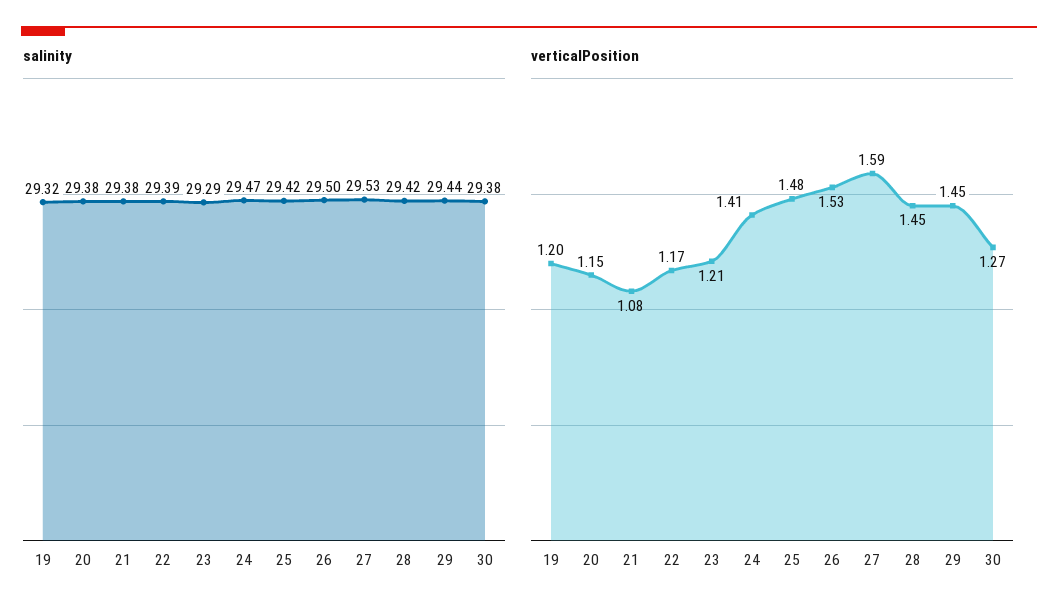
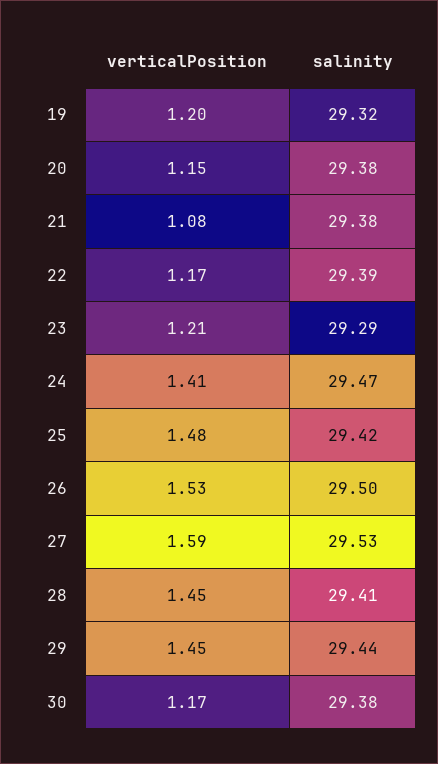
  {
    "salinity": {
      "19": 29.32,
      "20": 29.38,
      "21": 29.38,
      "22": 29.39,
      "23": 29.29,
      "24": 29.47,
      "25": 29.42,
      "26": 29.5,
      "27": 29.53,
-     "28": 29.42,
+     "28": 29.41,
      "29": 29.44,
      "30": 29.38
    },
    "verticalPosition": {
      "19": 1.2,
      "20": 1.15,
      "21": 1.08,
      "22": 1.17,
      "23": 1.21,
      "24": 1.41,
      "25": 1.48,
      "26": 1.53,
      "27": 1.59,
      "28": 1.45,
      "29": 1.45,
-     "30": 1.27
+     "30": 1.17
    }
  }

